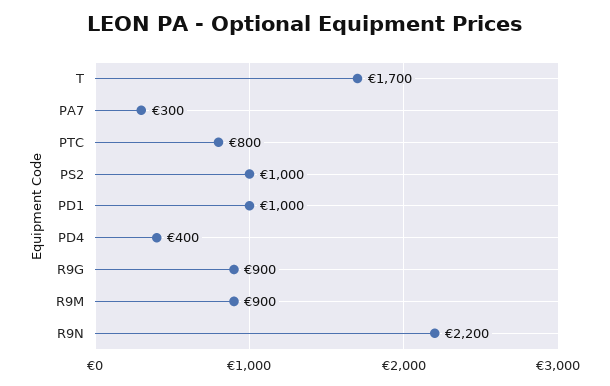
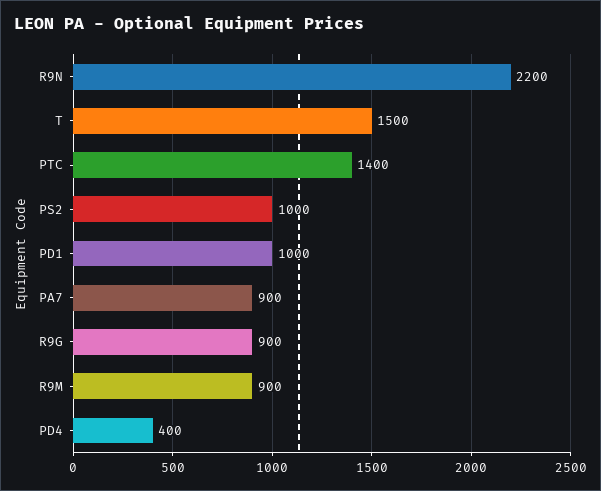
  {
-   "T": 1700,
+   "T": 1500,
-   "PA7": 300,
+   "PA7": 900,
-   "PTC": 800,
+   "PTC": 1400,
    "PS2": 1000,
    "PD1": 1000,
    "PD4": 400,
    "R9G": 900,
    "R9M": 900,
    "R9N": 2200
  }

